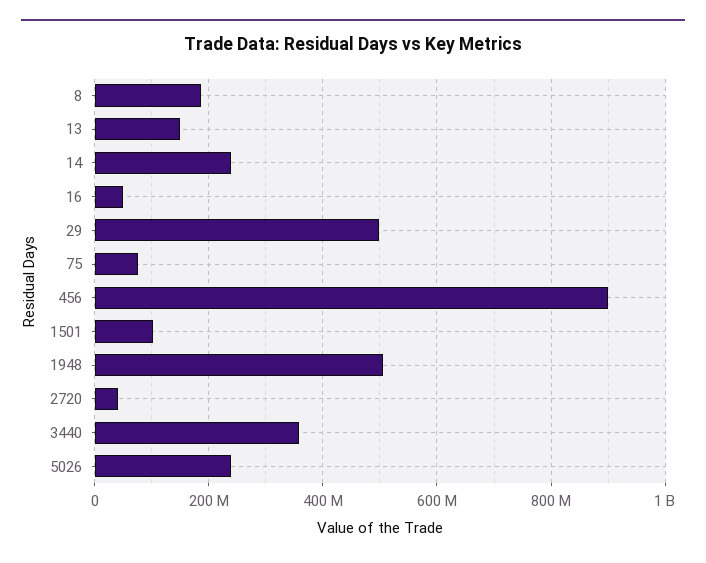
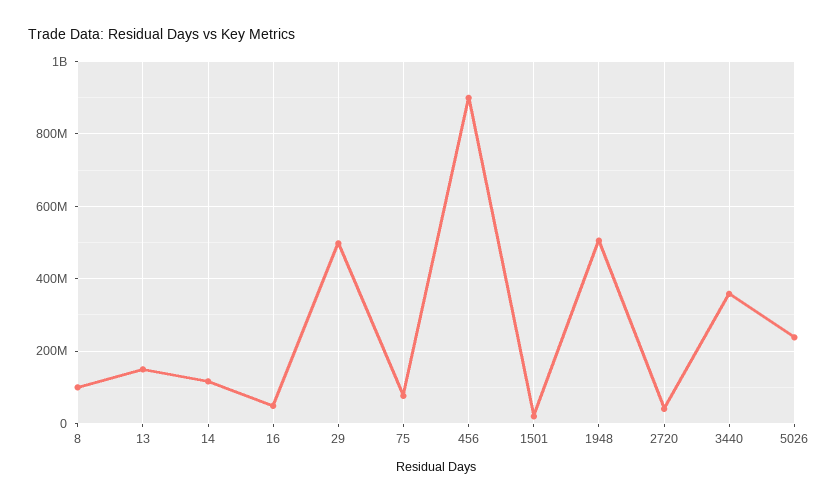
  {
-   "8": 180000000,
+   "8": 100000000,
    "13": 140000000,
-   "14": 240000000,
+   "14": 120000000,
    "16": 40000000,
    "29": 500000000,
    "75": 80000000,
    "456": 900000000,
-   "1501": 100000000,
+   "1501": 20000000,
    "1948": 500000000,
    "2720": 40000000,
    "3440": 360000000,
    "5026": 240000000
  }

